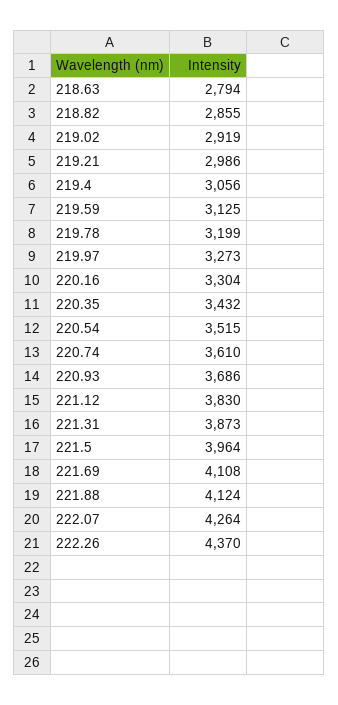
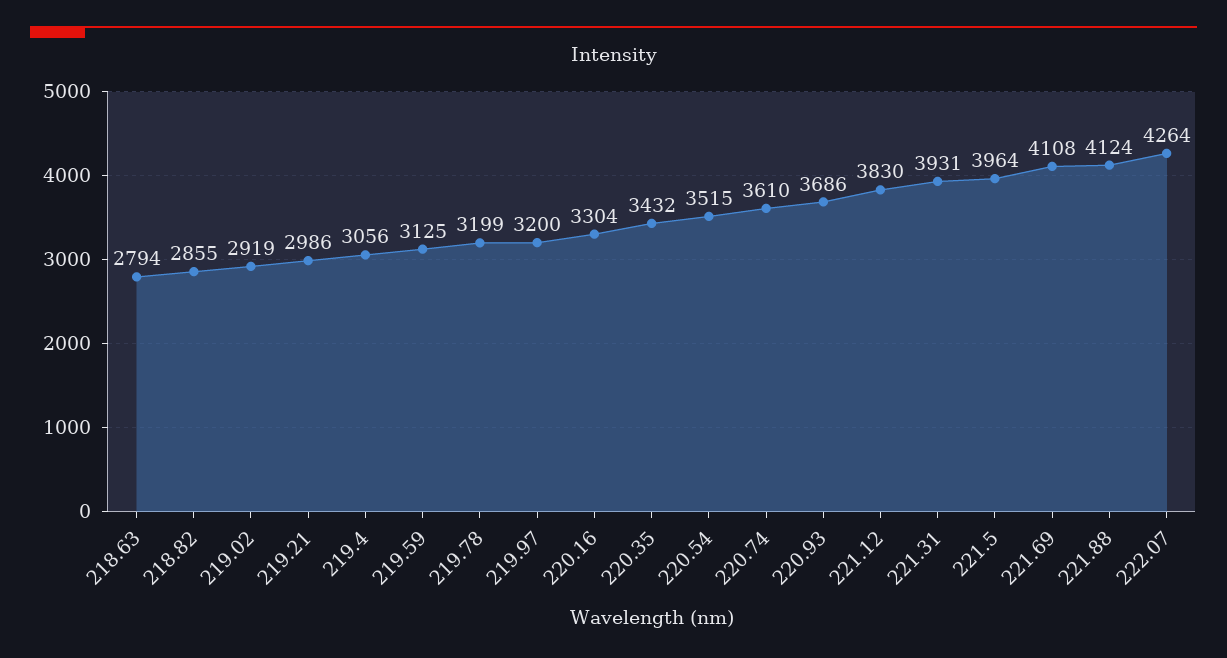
  {
    "218.63": 2794,
    "218.82": 2855,
    "219.02": 2919,
    "219.21": 2986,
    "219.4": 3056,
    "219.59": 3125,
    "219.78": 3199,
-   "219.97": 3273,
+   "219.97": 3200,
    "220.16": 3304,
    "220.35": 3432,
    "220.54": 3515,
    "220.74": 3610,
    "220.93": 3686,
    "221.12": 3830,
-   "221.31": 3873,
+   "221.31": 3931,
    "221.5": 3964,
    "221.69": 4108,
    "221.88": 4124,
-   "222.07": 4264,
+   "222.07": 4264
-   "222.26": 4370
  }

